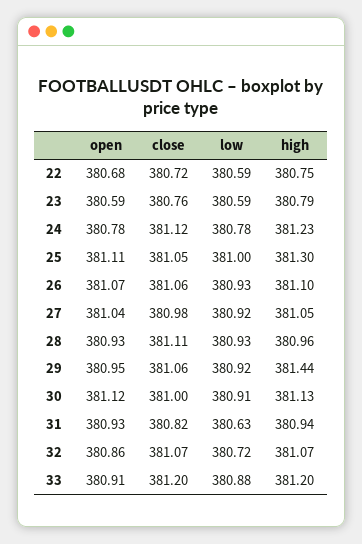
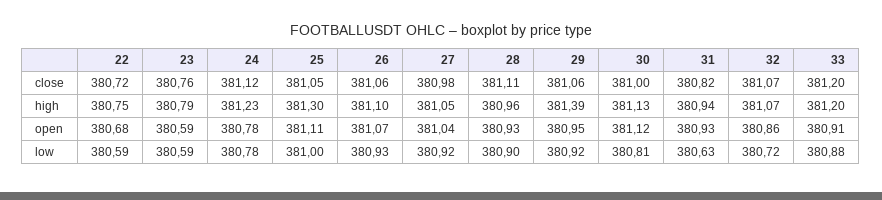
  {
    "open": {
      "22": 380.68,
      "23": 380.59,
      "24": 380.78,
      "25": 381.11,
      "26": 381.07,
      "27": 381.04,
      "28": 380.93,
      "29": 380.95,
      "30": 381.12,
      "31": 380.93,
      "32": 380.86,
      "33": 380.91
    },
    "close": {
      "22": 380.72,
      "23": 380.76,
      "24": 381.12,
      "25": 381.05,
      "26": 381.06,
      "27": 380.98,
      "28": 381.11,
      "29": 381.06,
      "30": 381,
      "31": 380.82,
      "32": 381.07,
      "33": 381.2
    },
    "low": {
      "22": 380.59,
      "23": 380.59,
      "24": 380.78,
      "25": 381,
      "26": 380.93,
      "27": 380.92,
-     "28": 380.93,
+     "28": 380.9,
      "29": 380.92,
-     "30": 380.91,
+     "30": 380.81,
      "31": 380.63,
      "32": 380.72,
      "33": 380.88
    },
    "high": {
      "22": 380.75,
      "23": 380.79,
      "24": 381.23,
      "25": 381.3,
      "26": 381.1,
      "27": 381.05,
      "28": 380.96,
-     "29": 381.44,
+     "29": 381.39,
      "30": 381.13,
      "31": 380.94,
      "32": 381.07,
      "33": 381.2
    }
  }

